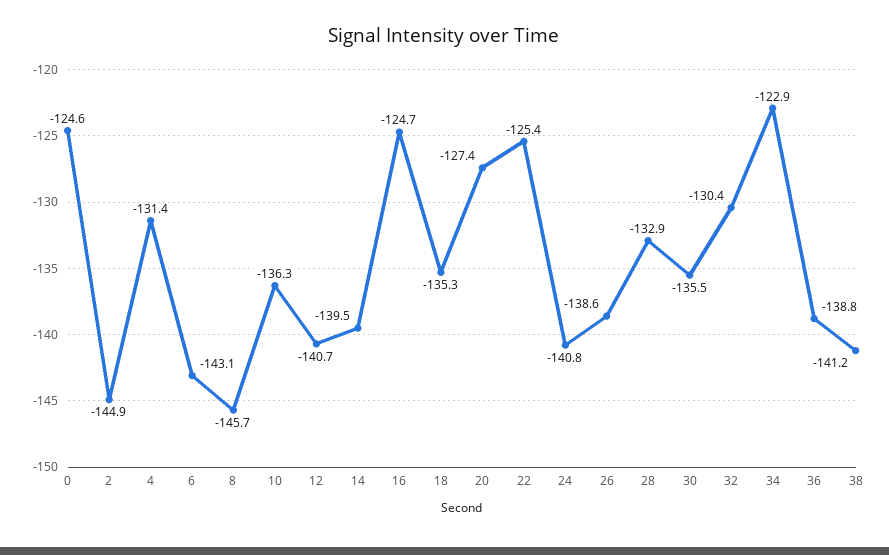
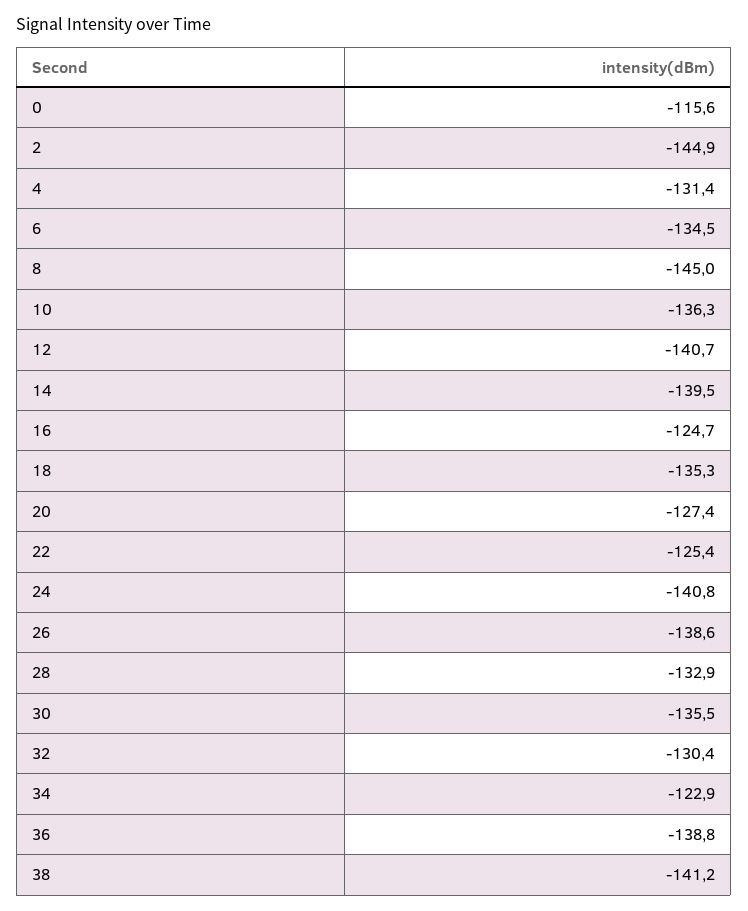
  {
-   "0": -124.6,
+   "0": -115.6,
    "2": -144.9,
    "4": -131.4,
-   "6": -143.1,
+   "6": -134.5,
-   "8": -145.7,
+   "8": -145,
    "10": -136.3,
    "12": -140.7,
    "14": -139.5,
    "16": -124.7,
    "18": -135.3,
    "20": -127.4,
    "22": -125.4,
    "24": -140.8,
    "26": -138.6,
    "28": -132.9,
    "30": -135.5,
    "32": -130.4,
    "34": -122.9,
    "36": -138.8,
    "38": -141.2
  }

